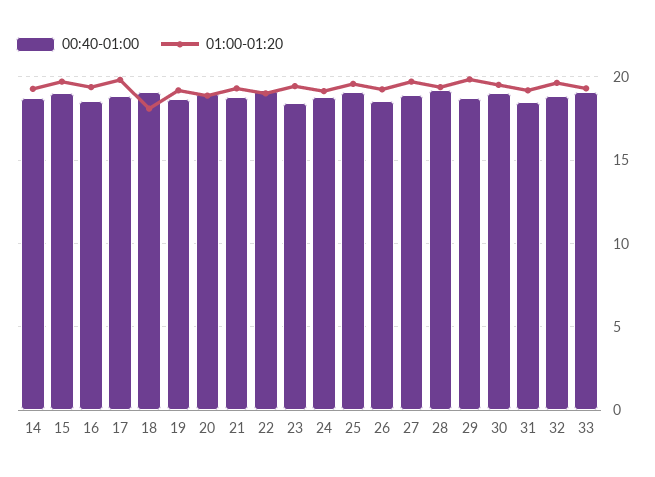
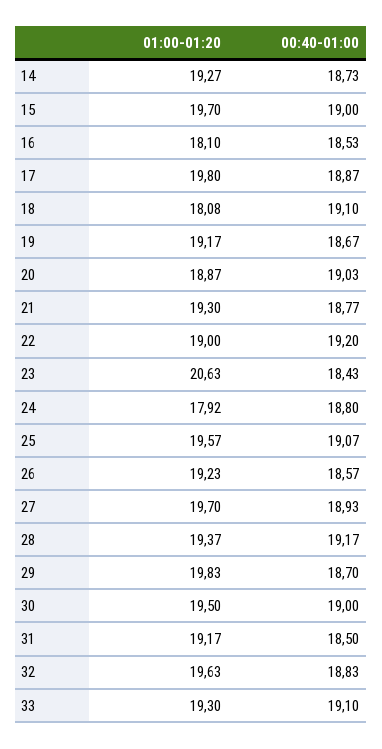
  {
    "00:40-01:00": {
      "14": 18.73,
      "15": 19,
      "16": 18.53,
      "17": 18.87,
      "18": 19.1,
      "19": 18.67,
      "20": 19.03,
      "21": 18.77,
      "22": 19.2,
      "23": 18.43,
      "24": 18.8,
      "25": 19.07,
      "26": 18.57,
      "27": 18.93,
      "28": 19.17,
      "29": 18.7,
      "30": 19,
      "31": 18.5,
      "32": 18.83,
      "33": 19.1
    },
    "01:00-01:20": {
      "14": 19.27,
      "15": 19.7,
-     "16": 19.5,
+     "16": 18.1,
      "17": 19.8,
      "18": 18.08,
      "19": 19.17,
      "20": 18.87,
      "21": 19.3,
      "22": 19,
-     "23": 19.5,
+     "23": 20.63,
-     "24": 19,
+     "24": 17.92,
      "25": 19.57,
      "26": 19.23,
      "27": 19.7,
      "28": 19.37,
      "29": 19.83,
      "30": 19.5,
      "31": 19.17,
      "32": 19.63,
      "33": 19.3
    }
  }

